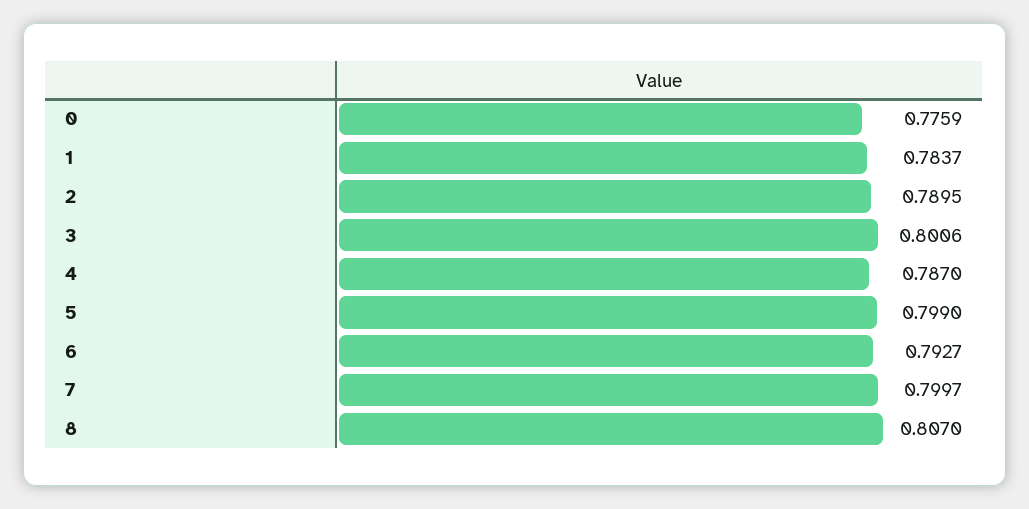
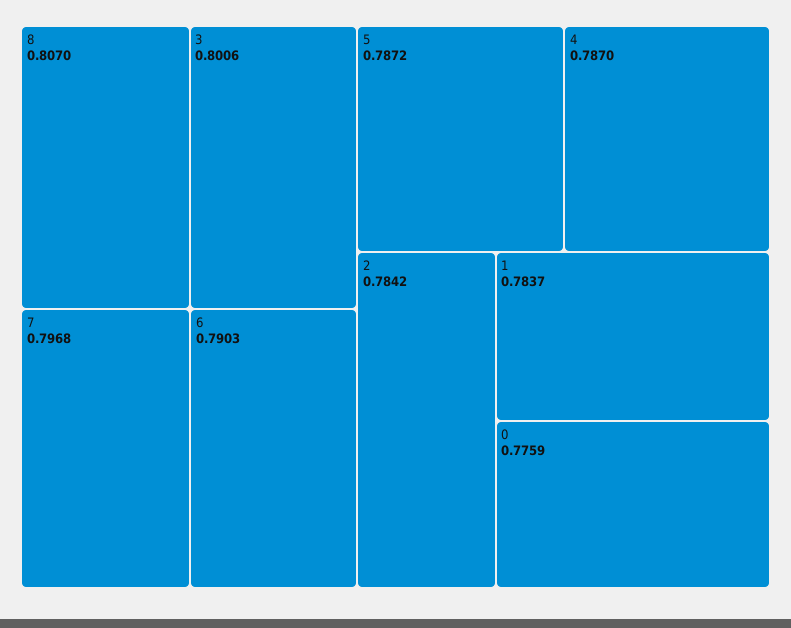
  {
    "0": 0.7759,
    "1": 0.7837,
-   "2": 0.7895,
+   "2": 0.7842,
    "3": 0.8006,
    "4": 0.787,
-   "5": 0.799,
+   "5": 0.7872,
-   "6": 0.7927,
+   "6": 0.7903,
-   "7": 0.7997,
+   "7": 0.7968,
    "8": 0.807
  }

